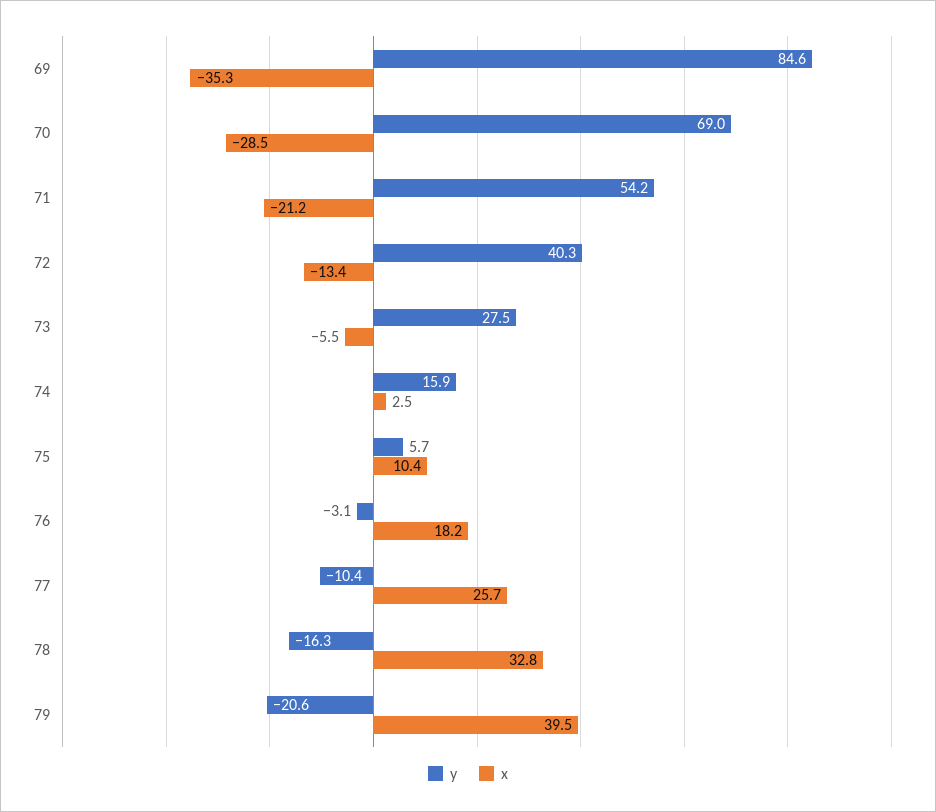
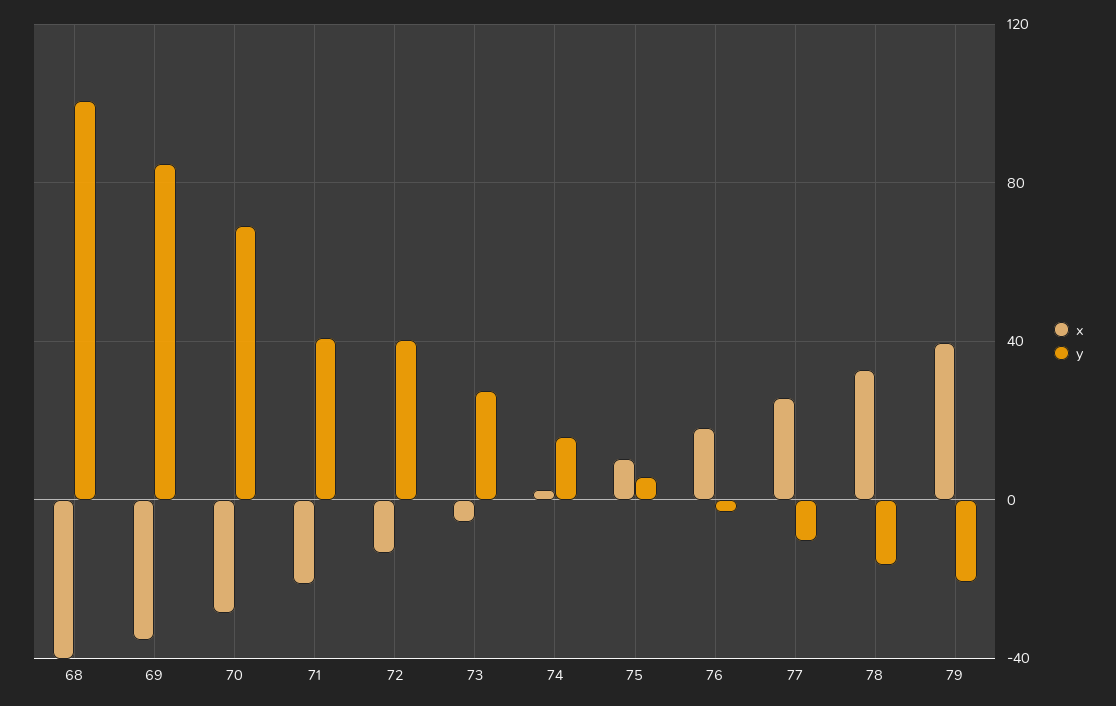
  {
    "y": {
      "69": 84.6,
      "70": 69,
-     "71": 54.2,
+     "71": 40,
      "72": 40.3,
      "73": 27.5,
      "74": 15.9,
      "75": 5.7,
      "76": -3.1,
      "77": -10.4,
      "78": -16.3,
-     "79": -20.6
+     "79": -20.6,
+     "68": 100
    },
    "x": {
      "69": -35.3,
      "70": -28.5,
      "71": -21.2,
      "72": -13.4,
      "73": -5.5,
      "74": 2.5,
      "75": 10.4,
      "76": 18.2,
      "77": 25.7,
      "78": 32.8,
-     "79": 39.5
+     "79": 39.5,
+     "68": -40
    }
  }

